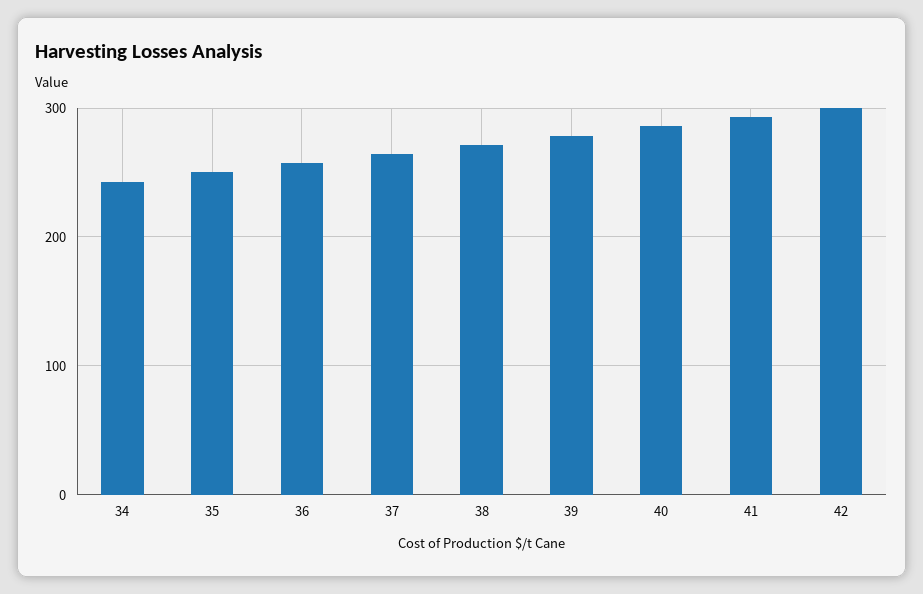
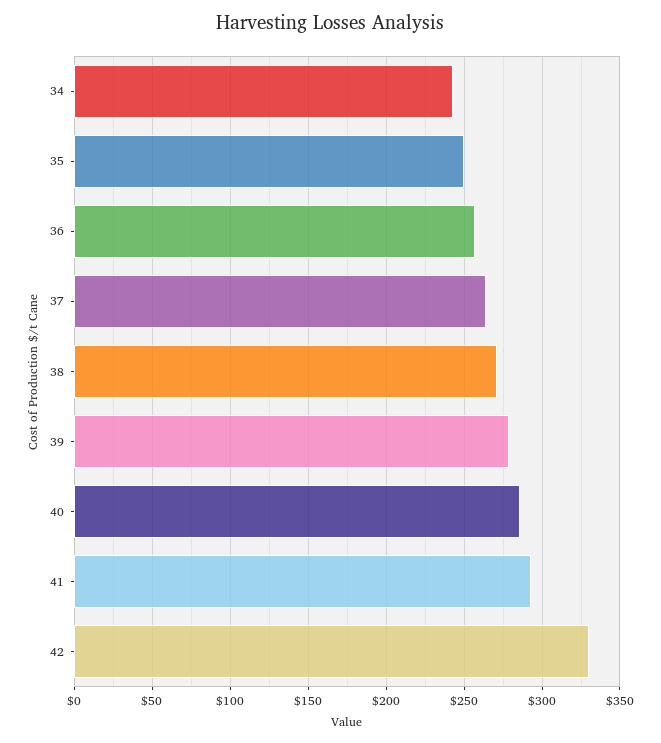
  {
    "34": 245,
    "35": 250,
    "36": 255,
    "37": 265,
    "38": 270,
    "39": 280,
    "40": 285,
    "41": 295,
-   "42": 300
+   "42": 330
  }

